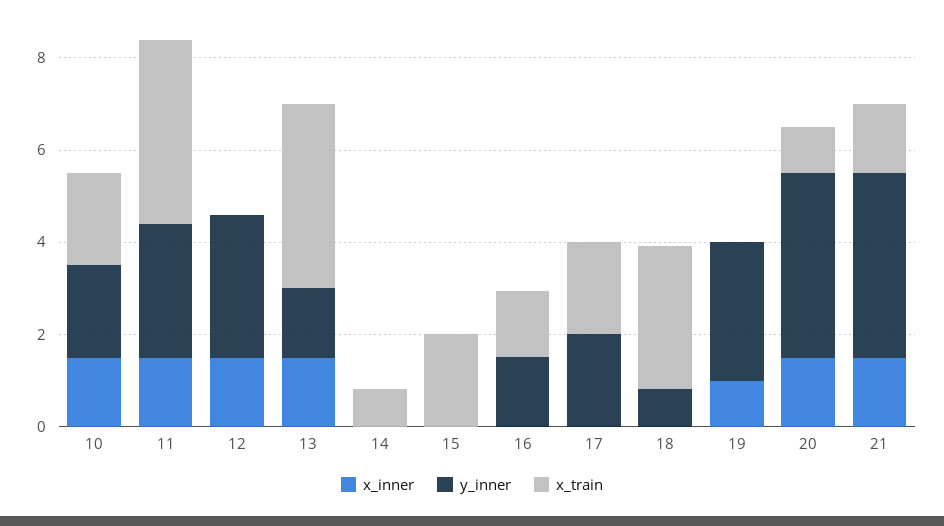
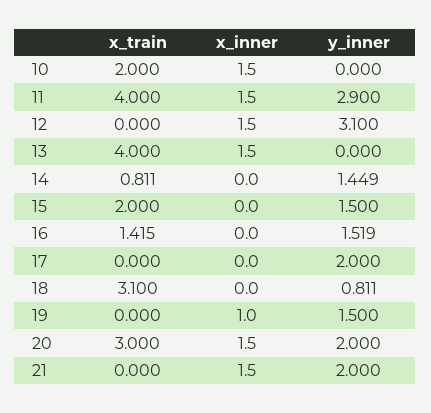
  {
    "x_inner": {
      "10": 1.5,
      "11": 1.5,
      "12": 1.5,
      "13": 1.5,
      "14": 0,
      "15": 0,
      "16": 0,
      "17": 0,
      "18": 0,
      "19": 1,
      "20": 1.5,
      "21": 1.5
    },
    "y_inner": {
-     "10": 2,
+     "10": 0,
      "11": 2.9,
      "12": 3.1,
-     "13": 1.5,
+     "13": 0,
-     "14": 0,
+     "14": 1.449,
-     "15": 0,
+     "15": 1.5,
      "16": 1.519,
      "17": 2,
      "18": 0.811,
-     "19": 3,
+     "19": 1.5,
-     "20": 4,
+     "20": 2,
-     "21": 4
+     "21": 2
    },
    "x_train": {
      "10": 2,
      "11": 4,
      "12": 0,
      "13": 4,
      "14": 0.811,
      "15": 2,
      "16": 1.415,
-     "17": 2,
+     "17": 0,
      "18": 3.1,
      "19": 0,
-     "20": 1,
+     "20": 3,
-     "21": 1.5
+     "21": 0
    }
  }

